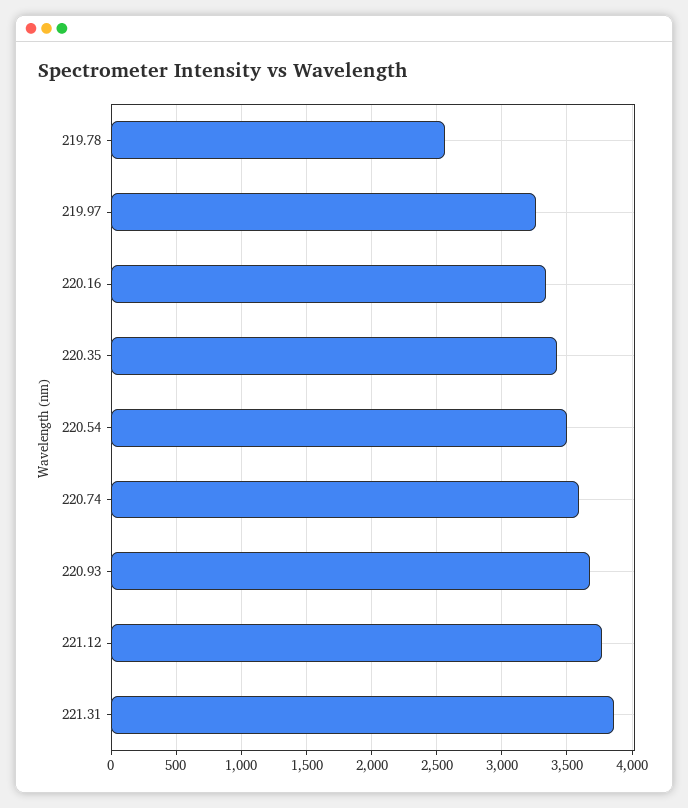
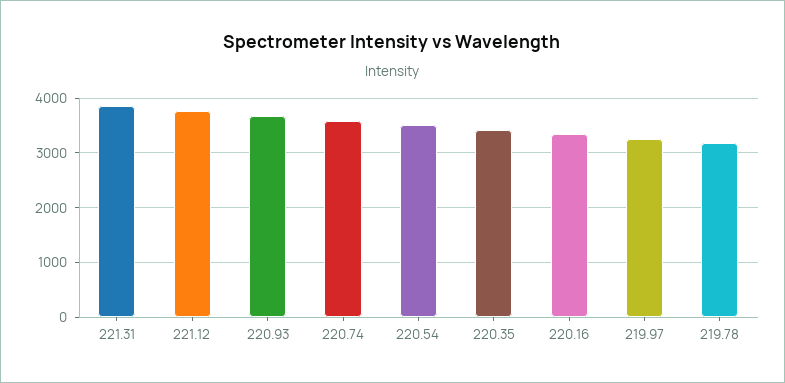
  {
-   "219.78": 2550,
+   "219.78": 3200,
    "219.97": 3250,
    "220.16": 3350,
    "220.35": 3400,
    "220.54": 3500,
    "220.74": 3600,
    "220.93": 3700,
    "221.12": 3750,
    "221.31": 3850
  }

